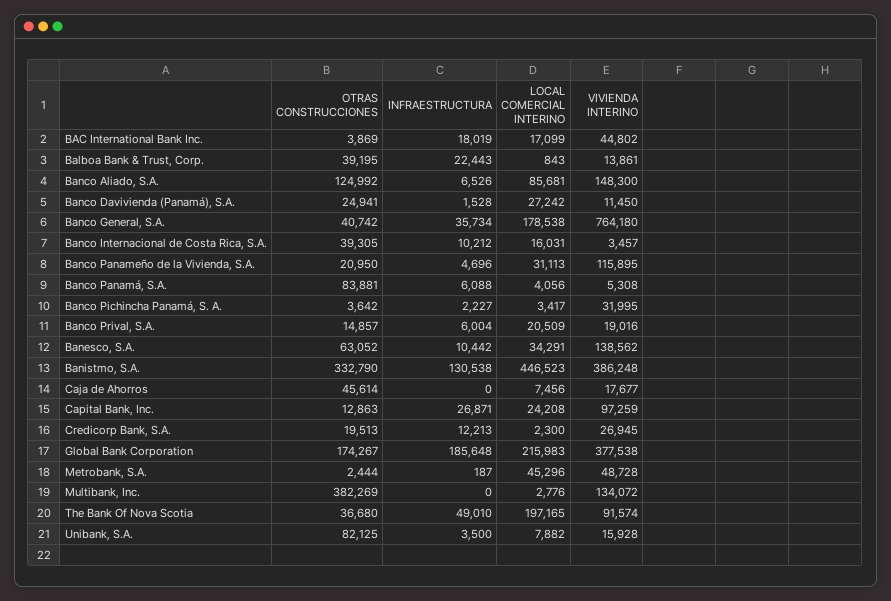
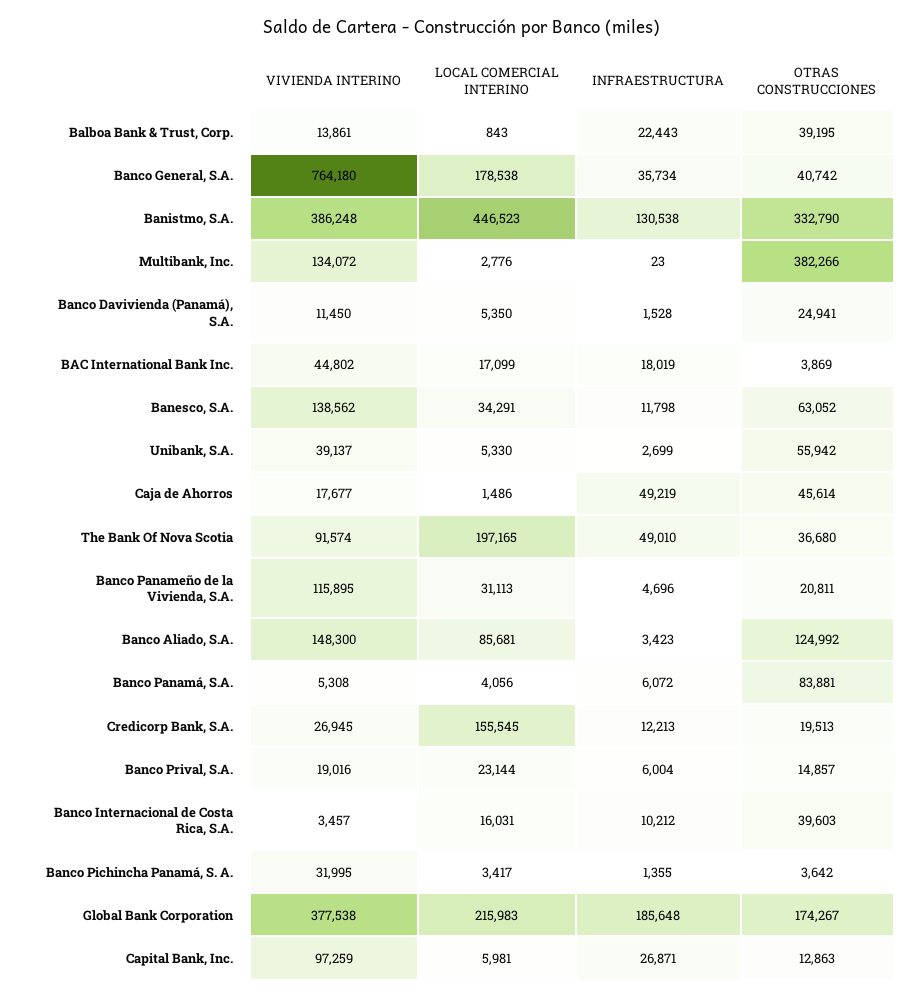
  {
    "OTRAS CONSTRUCCIONES": {
      "BAC International Bank Inc.": 3869,
      "Balboa Bank & Trust, Corp.": 39195,
      "Banco Aliado, S.A.": 124992,
      "Banco Davivienda (Panamá), S.A.": 24941,
      "Banco General, S.A.": 40742,
-     "Banco Internacional de Costa Rica, S.A.": 39305,
+     "Banco Internacional de Costa Rica, S.A.": 39603,
-     "Banco Panameño de la Vivienda, S.A.": 20950,
+     "Banco Panameño de la Vivienda, S.A.": 20811,
      "Banco Panamá, S.A.": 83881,
      "Banco Pichincha Panamá, S. A.": 3642,
      "Banco Prival, S.A.": 14857,
      "Banesco, S.A.": 63052,
      "Banistmo, S.A.": 332790,
      "Caja de Ahorros": 45614,
      "Capital Bank, Inc.": 12863,
      "Credicorp Bank, S.A.": 19513,
      "Global Bank Corporation": 174267,
-     "Metrobank, S.A.": 2444,
-     "Multibank, Inc.": 382269,
+     "Multibank, Inc.": 382266,
      "The Bank Of Nova Scotia": 36680,
-     "Unibank, S.A.": 82125
+     "Unibank, S.A.": 55942
    },
    "INFRAESTRUCTURA": {
      "BAC International Bank Inc.": 18019,
      "Balboa Bank & Trust, Corp.": 22443,
-     "Banco Aliado, S.A.": 6526,
+     "Banco Aliado, S.A.": 3423,
      "Banco Davivienda (Panamá), S.A.": 1528,
      "Banco General, S.A.": 35734,
      "Banco Internacional de Costa Rica, S.A.": 10212,
      "Banco Panameño de la Vivienda, S.A.": 4696,
-     "Banco Panamá, S.A.": 6088,
+     "Banco Panamá, S.A.": 6072,
-     "Banco Pichincha Panamá, S. A.": 2227,
+     "Banco Pichincha Panamá, S. A.": 1355,
      "Banco Prival, S.A.": 6004,
-     "Banesco, S.A.": 10442,
+     "Banesco, S.A.": 11798,
      "Banistmo, S.A.": 130538,
-     "Caja de Ahorros": 0,
+     "Caja de Ahorros": 49219,
      "Capital Bank, Inc.": 26871,
      "Credicorp Bank, S.A.": 12213,
      "Global Bank Corporation": 185648,
-     "Metrobank, S.A.": 187,
-     "Multibank, Inc.": 0,
+     "Multibank, Inc.": 23,
      "The Bank Of Nova Scotia": 49010,
-     "Unibank, S.A.": 3500
+     "Unibank, S.A.": 2699
    },
    "LOCAL COMERCIAL INTERINO": {
      "BAC International Bank Inc.": 17099,
      "Balboa Bank & Trust, Corp.": 843,
      "Banco Aliado, S.A.": 85681,
-     "Banco Davivienda (Panamá), S.A.": 27242,
+     "Banco Davivienda (Panamá), S.A.": 5350,
      "Banco General, S.A.": 178538,
      "Banco Internacional de Costa Rica, S.A.": 16031,
      "Banco Panameño de la Vivienda, S.A.": 31113,
      "Banco Panamá, S.A.": 4056,
      "Banco Pichincha Panamá, S. A.": 3417,
-     "Banco Prival, S.A.": 20509,
+     "Banco Prival, S.A.": 23144,
      "Banesco, S.A.": 34291,
      "Banistmo, S.A.": 446523,
-     "Caja de Ahorros": 7456,
+     "Caja de Ahorros": 1486,
-     "Capital Bank, Inc.": 24208,
+     "Capital Bank, Inc.": 5981,
-     "Credicorp Bank, S.A.": 2300,
+     "Credicorp Bank, S.A.": 155545,
      "Global Bank Corporation": 215983,
-     "Metrobank, S.A.": 45296,
      "Multibank, Inc.": 2776,
      "The Bank Of Nova Scotia": 197165,
-     "Unibank, S.A.": 7882
+     "Unibank, S.A.": 5330
    },
    "VIVIENDA INTERINO": {
      "BAC International Bank Inc.": 44802,
      "Balboa Bank & Trust, Corp.": 13861,
      "Banco Aliado, S.A.": 148300,
      "Banco Davivienda (Panamá), S.A.": 11450,
      "Banco General, S.A.": 764180,
      "Banco Internacional de Costa Rica, S.A.": 3457,
      "Banco Panameño de la Vivienda, S.A.": 115895,
      "Banco Panamá, S.A.": 5308,
      "Banco Pichincha Panamá, S. A.": 31995,
      "Banco Prival, S.A.": 19016,
      "Banesco, S.A.": 138562,
      "Banistmo, S.A.": 386248,
      "Caja de Ahorros": 17677,
      "Capital Bank, Inc.": 97259,
      "Credicorp Bank, S.A.": 26945,
      "Global Bank Corporation": 377538,
-     "Metrobank, S.A.": 48728,
      "Multibank, Inc.": 134072,
      "The Bank Of Nova Scotia": 91574,
-     "Unibank, S.A.": 15928
+     "Unibank, S.A.": 39137
    }
  }

